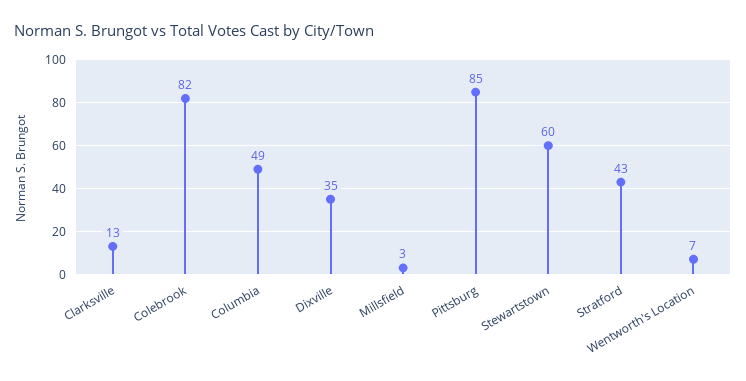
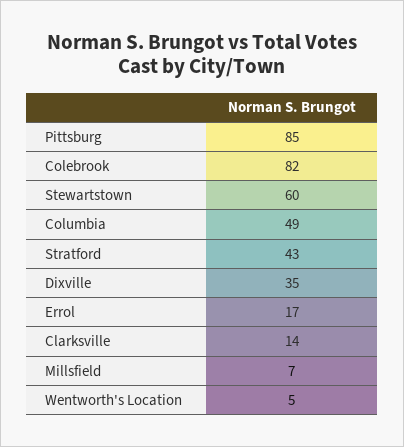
  {
-   "Clarksville": 13,
+   "Clarksville": 14,
    "Colebrook": 82,
    "Columbia": 49,
    "Dixville": 35,
-   "Millsfield": 3,
+   "Millsfield": 7,
    "Pittsburg": 85,
    "Stewartstown": 60,
    "Stratford": 43,
-   "Wentworth's Location": 7
+   "Wentworth's Location": 5,
+   "Errol": 17
  }

